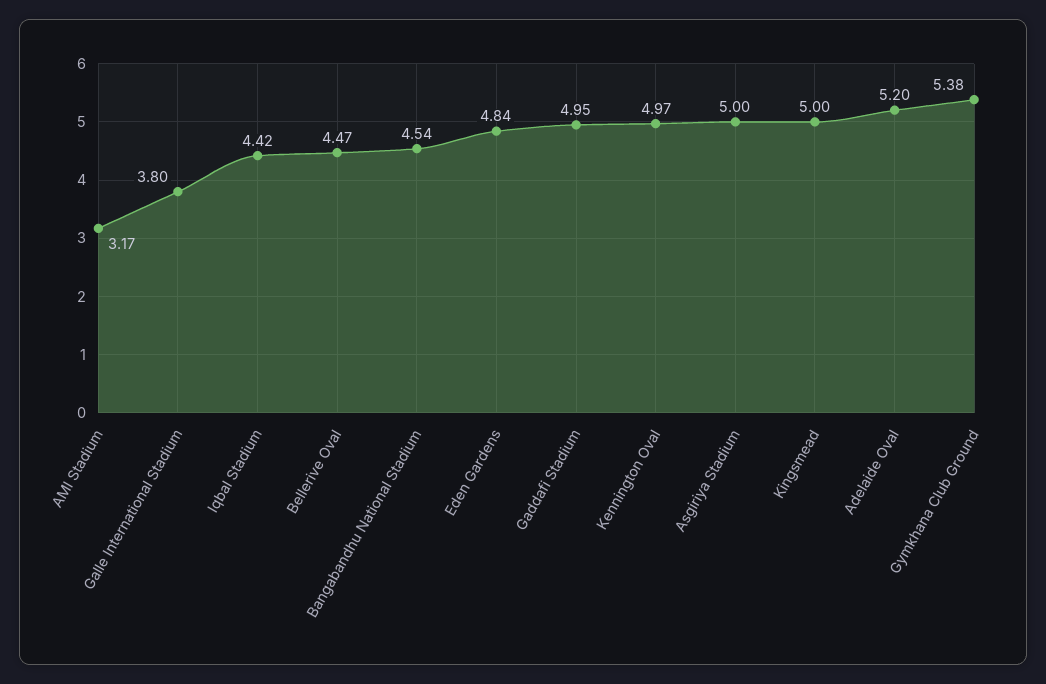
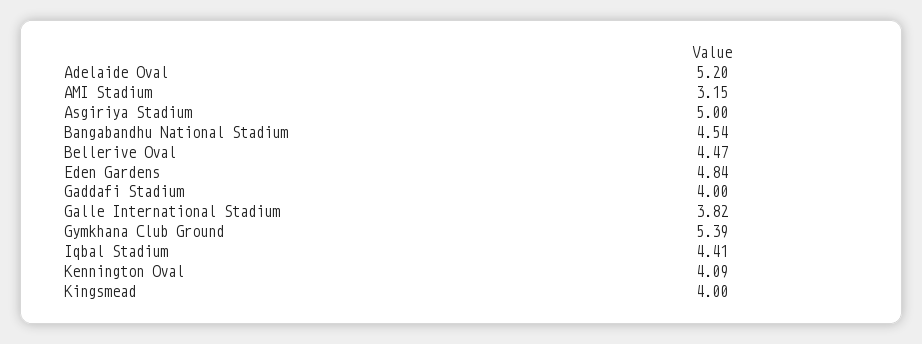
  {
-   "AMI Stadium": 3.17,
+   "AMI Stadium": 3.15,
-   "Galle International Stadium": 3.8,
+   "Galle International Stadium": 3.82,
-   "Iqbal Stadium": 4.42,
+   "Iqbal Stadium": 4.41,
    "Bellerive Oval": 4.47,
    "Bangabandhu National Stadium": 4.54,
    "Eden Gardens": 4.84,
-   "Gaddafi Stadium": 4.95,
+   "Gaddafi Stadium": 4,
-   "Kennington Oval": 4.97,
+   "Kennington Oval": 4.09,
    "Asgiriya Stadium": 5,
-   "Kingsmead": 5,
+   "Kingsmead": 4,
    "Adelaide Oval": 5.2,
-   "Gymkhana Club Ground": 5.38
+   "Gymkhana Club Ground": 5.39
  }

